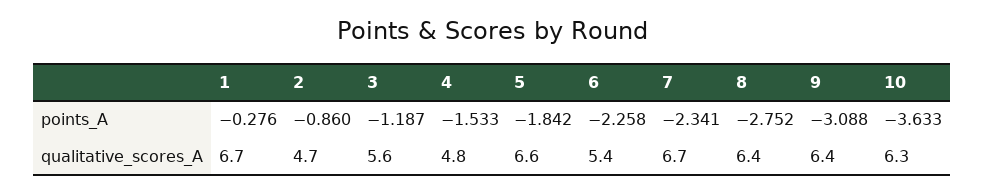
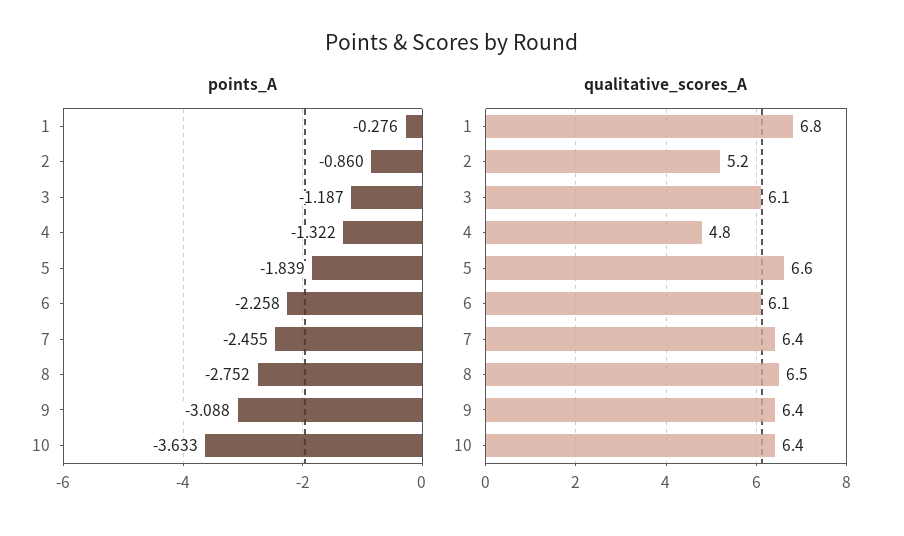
  {
    "points_A": {
      "1": -0.276,
      "2": -0.86,
      "3": -1.187,
-     "4": -1.533,
+     "4": -1.322,
-     "5": -1.842,
+     "5": -1.839,
      "6": -2.258,
-     "7": -2.341,
+     "7": -2.455,
      "8": -2.752,
      "9": -3.088,
      "10": -3.633
    },
    "qualitative_scores_A": {
-     "1": 6.7,
+     "1": 6.8,
-     "2": 4.7,
+     "2": 5.2,
-     "3": 5.6,
+     "3": 6.1,
      "4": 4.8,
      "5": 6.6,
-     "6": 5.4,
+     "6": 6.1,
-     "7": 6.7,
+     "7": 6.4,
-     "8": 6.4,
+     "8": 6.5,
      "9": 6.4,
-     "10": 6.3
+     "10": 6.4
    }
  }

